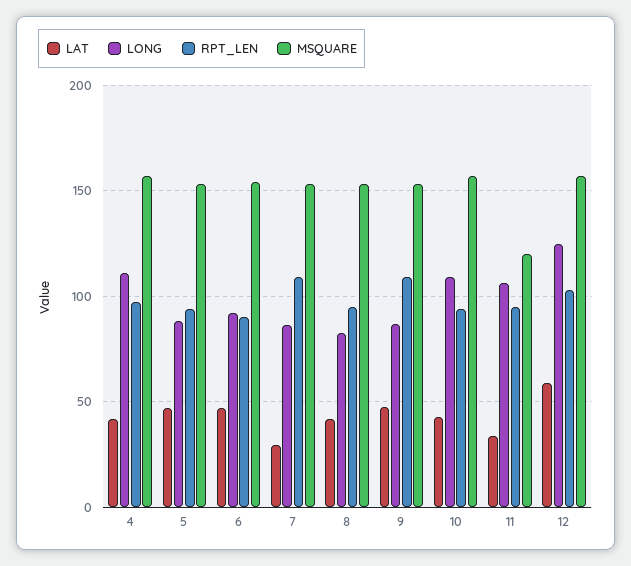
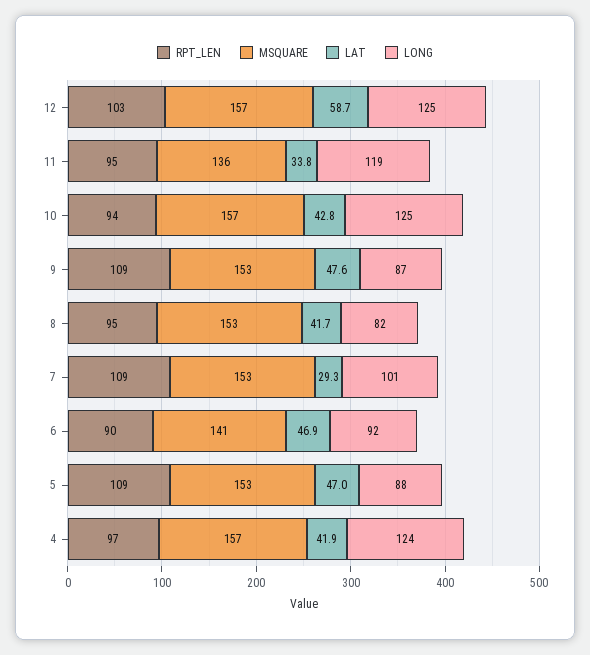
  {
    "LAT": {
      "4": 41.9,
      "5": 47,
      "6": 46.9,
      "7": 29.3,
      "8": 41.7,
      "9": 47.6,
      "10": 42.8,
      "11": 33.8,
      "12": 58.7
    },
    "LONG": {
-     "4": 110,
+     "4": 124,
      "5": 88,
      "6": 92,
-     "7": 85,
+     "7": 101,
      "8": 82,
      "9": 87,
-     "10": 110,
+     "10": 125,
-     "11": 105,
+     "11": 119,
      "12": 125
    },
    "RPT_LEN": {
      "4": 97,
-     "5": 95,
+     "5": 109,
      "6": 90,
      "7": 109,
      "8": 95,
      "9": 109,
      "10": 94,
      "11": 95,
      "12": 103
    },
    "MSQUARE": {
      "4": 157,
      "5": 153,
-     "6": 155,
+     "6": 141,
      "7": 153,
      "8": 153,
      "9": 153,
      "10": 157,
-     "11": 120,
+     "11": 136,
      "12": 157
    }
  }

